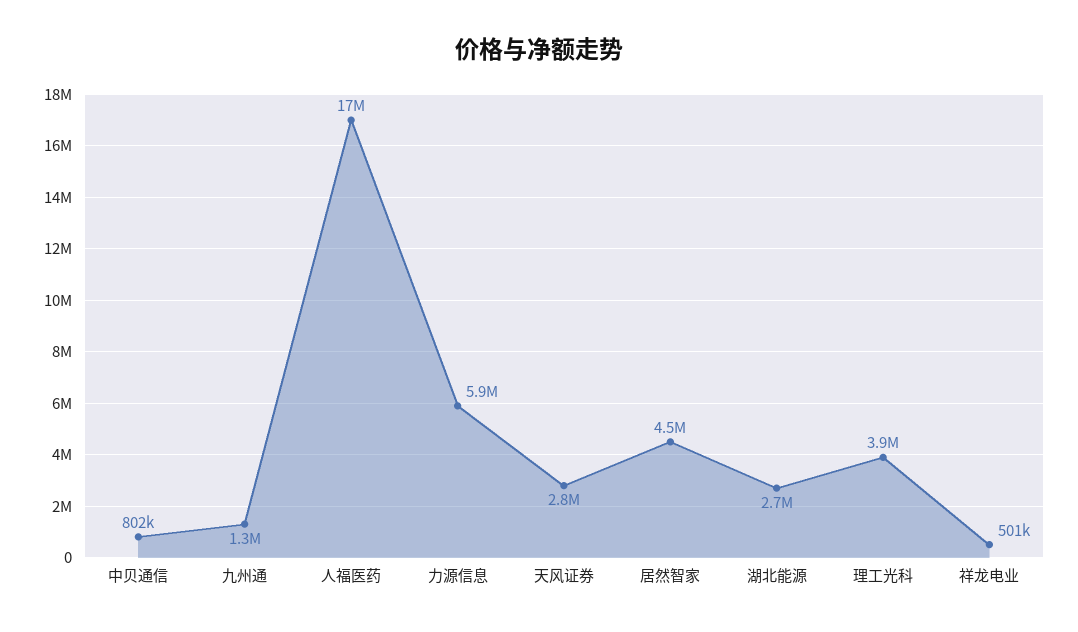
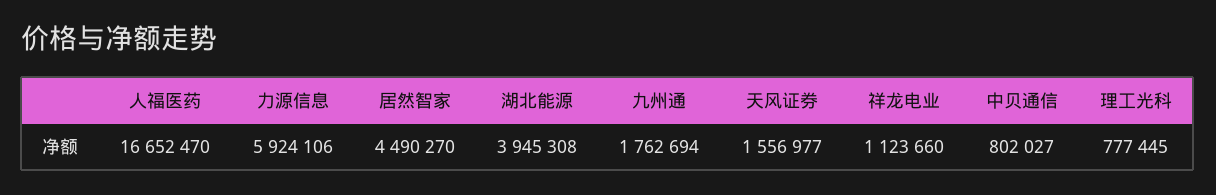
  {
    "中贝通信": 802027,
-   "九州通": 1300000,
+   "九州通": 1762694,
    "人福医药": 16652470,
    "力源信息": 5924106,
-   "天风证券": 2800000,
+   "天风证券": 1556977,
    "居然智家": 4490270,
-   "湖北能源": 2700000,
+   "湖北能源": 3945308,
-   "理工光科": 3900000,
+   "理工光科": 777445,
-   "祥龙电业": 501000
+   "祥龙电业": 1123660
  }

